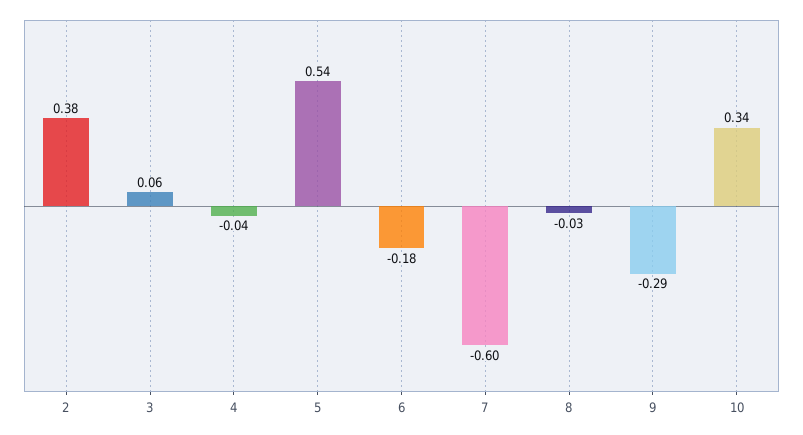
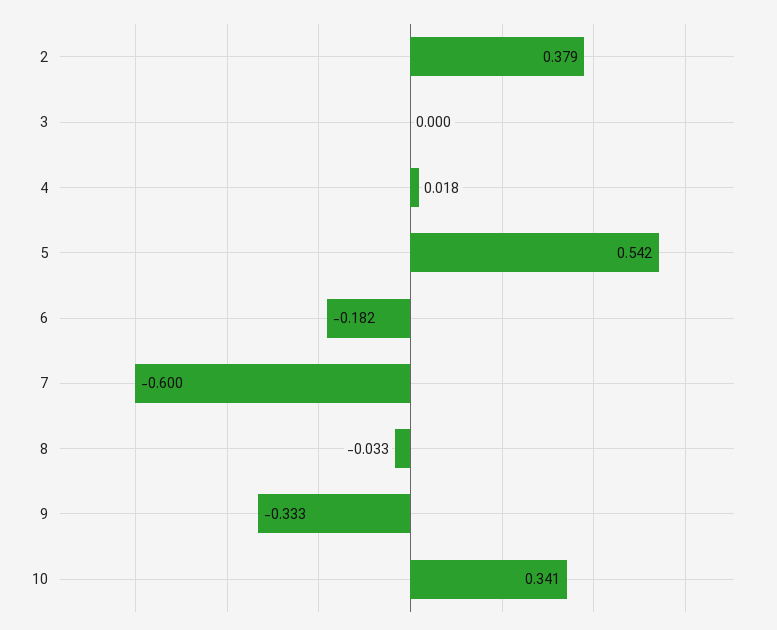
  {
    "2": 0.379,
-   "3": 0.06,
+   "3": 0,
-   "4": -0.04,
+   "4": 0.018,
    "5": 0.542,
    "6": -0.182,
    "7": -0.6,
    "8": -0.033,
-   "9": -0.29,
+   "9": -0.333,
    "10": 0.341
  }

